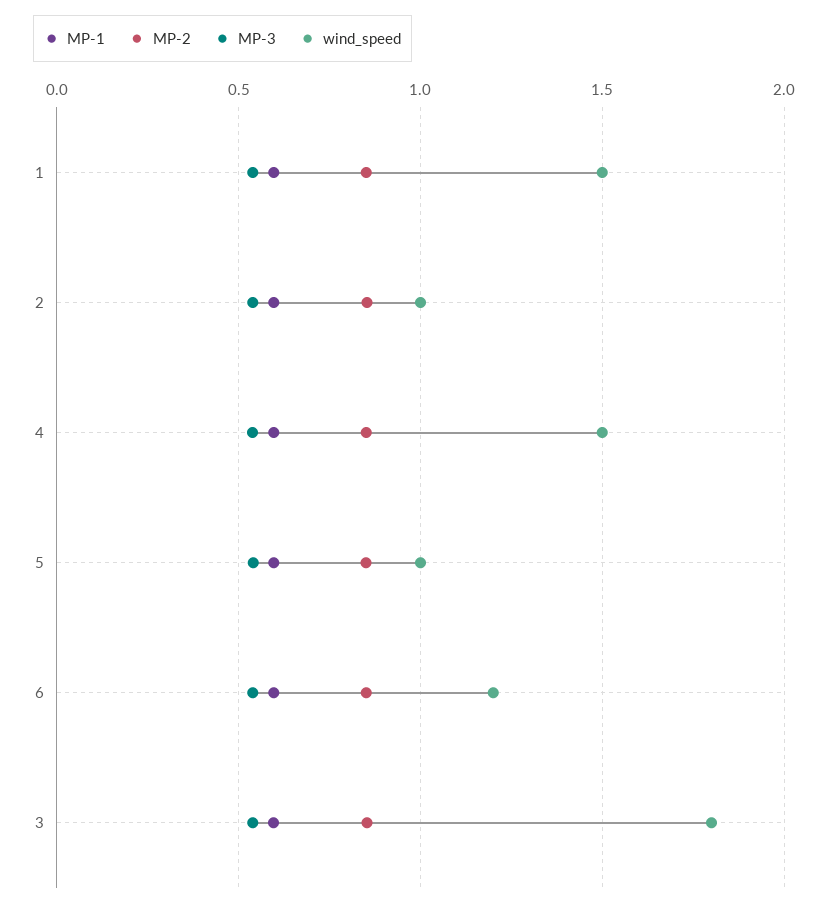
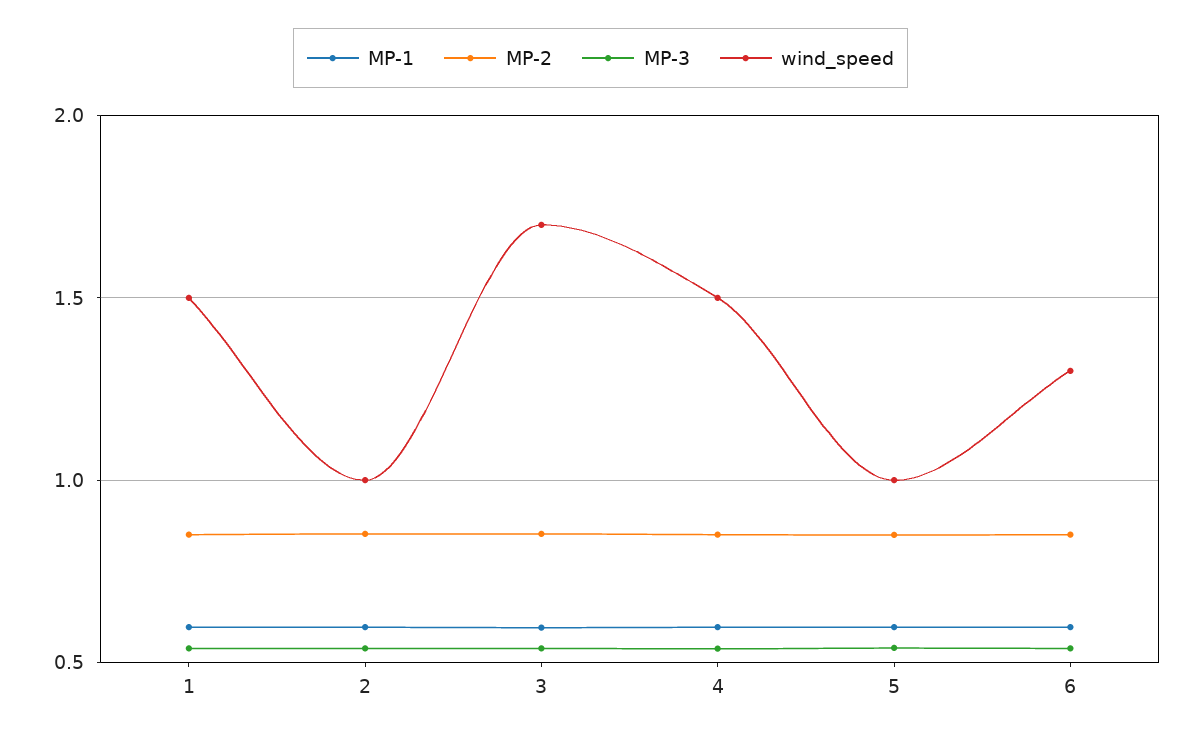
  {
    "MP-1": {
      "1": 0.6,
      "2": 0.6,
      "4": 0.6,
      "5": 0.6,
      "6": 0.6,
      "3": 0.6
    },
    "MP-2": {
      "1": 0.85,
      "2": 0.85,
      "4": 0.85,
      "5": 0.85,
      "6": 0.85,
      "3": 0.85
    },
    "MP-3": {
      "1": 0.55,
      "2": 0.55,
      "4": 0.55,
      "5": 0.55,
      "6": 0.55,
      "3": 0.55
    },
    "wind_speed": {
      "1": 1.5,
      "2": 1,
      "4": 1.5,
      "5": 1,
-     "6": 1.2,
+     "6": 1.3,
-     "3": 1.8
+     "3": 1.7
    }
  }

